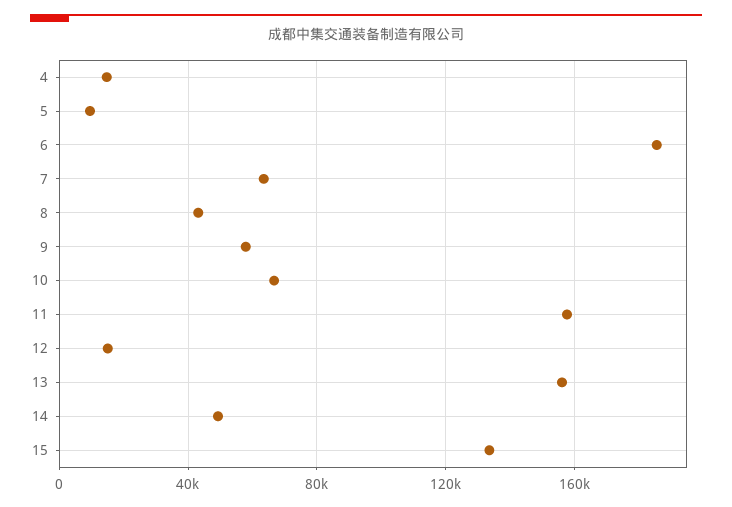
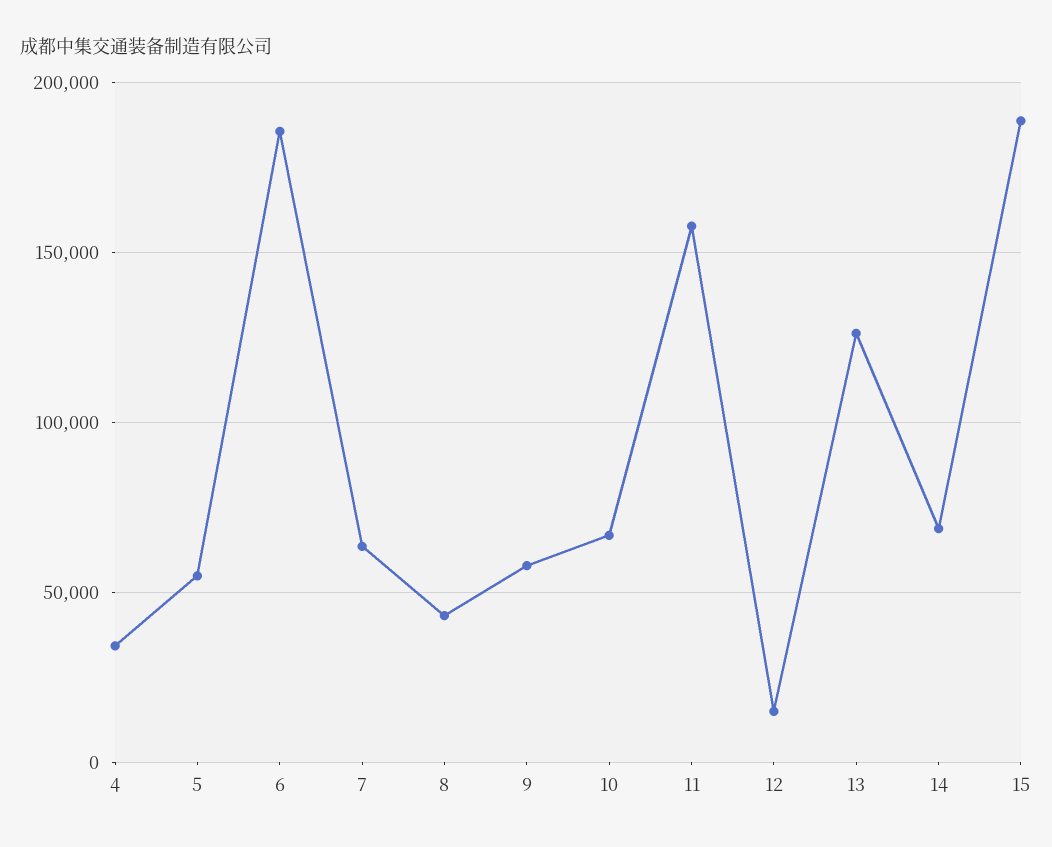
  {
-   "4": 15000,
+   "4": 35000,
-   "5": 10000,
+   "5": 55000,
    "6": 185000,
    "7": 65000,
    "8": 45000,
    "9": 60000,
    "10": 65000,
    "11": 160000,
    "12": 15000,
-   "13": 155000,
+   "13": 125000,
-   "14": 50000,
+   "14": 70000,
-   "15": 135000
+   "15": 190000
  }

